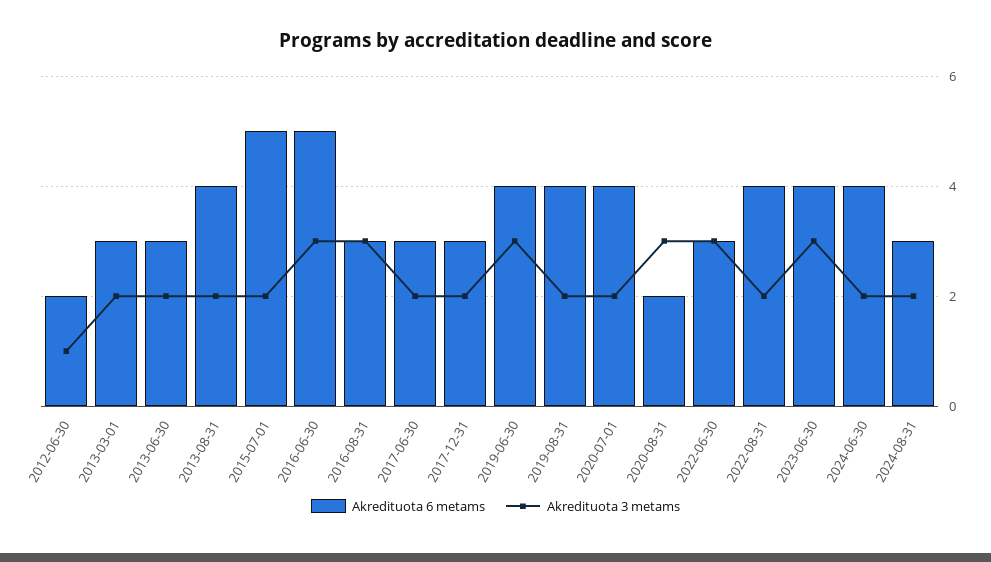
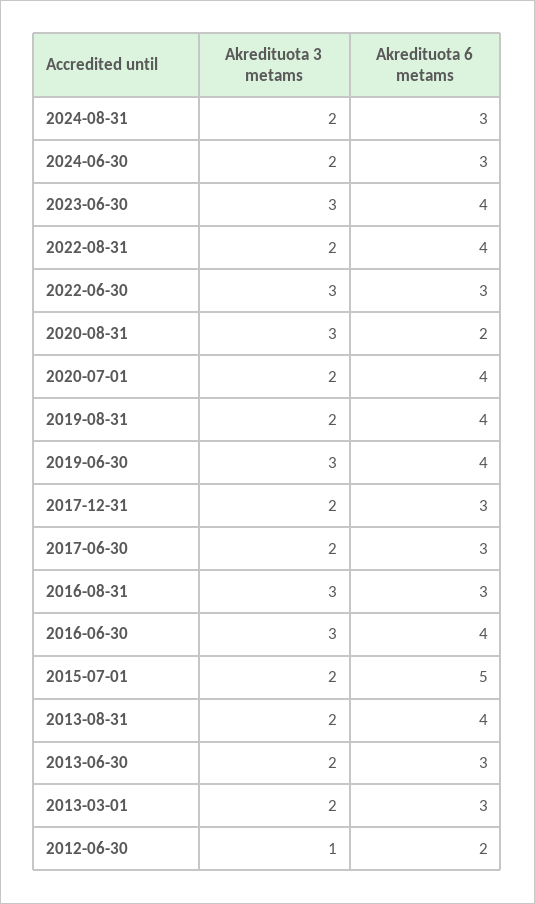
  {
    "Akredituota 6 metams": {
      "2012-06-30": 2,
      "2013-03-01": 3,
      "2013-06-30": 3,
      "2013-08-31": 4,
      "2015-07-01": 5,
-     "2016-06-30": 5,
+     "2016-06-30": 4,
      "2016-08-31": 3,
      "2017-06-30": 3,
      "2017-12-31": 3,
      "2019-06-30": 4,
      "2019-08-31": 4,
      "2020-07-01": 4,
      "2020-08-31": 2,
      "2022-06-30": 3,
      "2022-08-31": 4,
      "2023-06-30": 4,
-     "2024-06-30": 4,
+     "2024-06-30": 3,
      "2024-08-31": 3
    },
    "Akredituota 3 metams": {
      "2012-06-30": 1,
      "2013-03-01": 2,
      "2013-06-30": 2,
      "2013-08-31": 2,
      "2015-07-01": 2,
      "2016-06-30": 3,
      "2016-08-31": 3,
      "2017-06-30": 2,
      "2017-12-31": 2,
      "2019-06-30": 3,
      "2019-08-31": 2,
      "2020-07-01": 2,
      "2020-08-31": 3,
      "2022-06-30": 3,
      "2022-08-31": 2,
      "2023-06-30": 3,
      "2024-06-30": 2,
      "2024-08-31": 2
    }
  }

